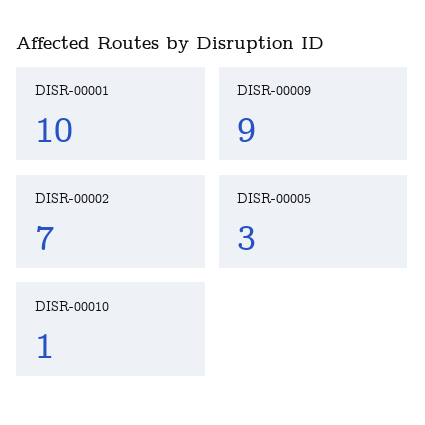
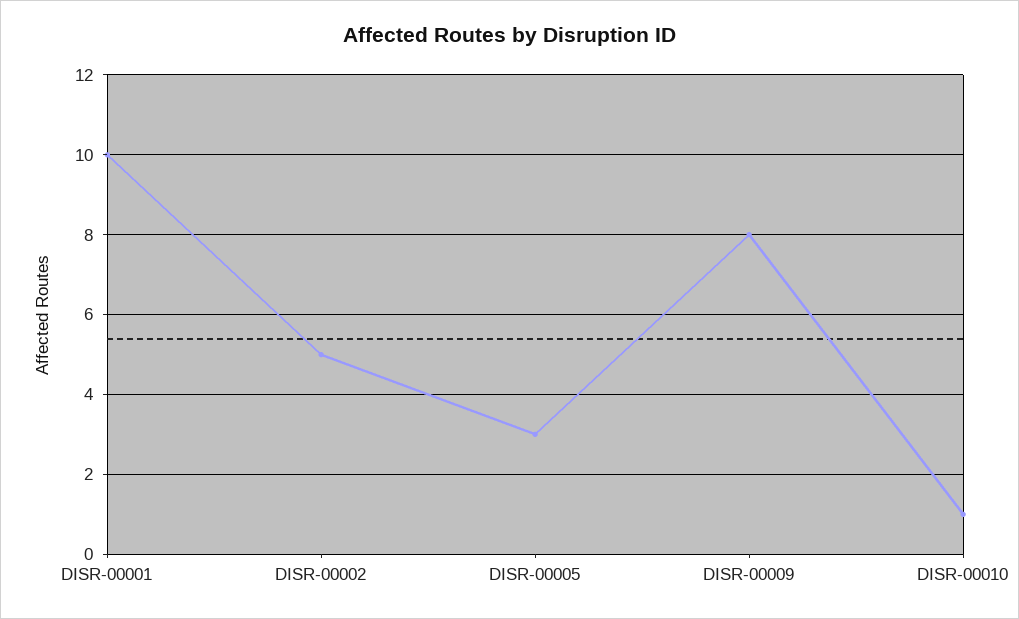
  {
    "DISR-00001": 10,
-   "DISR-00009": 9,
+   "DISR-00009": 8,
-   "DISR-00002": 7,
+   "DISR-00002": 5,
    "DISR-00005": 3,
    "DISR-00010": 1
  }

